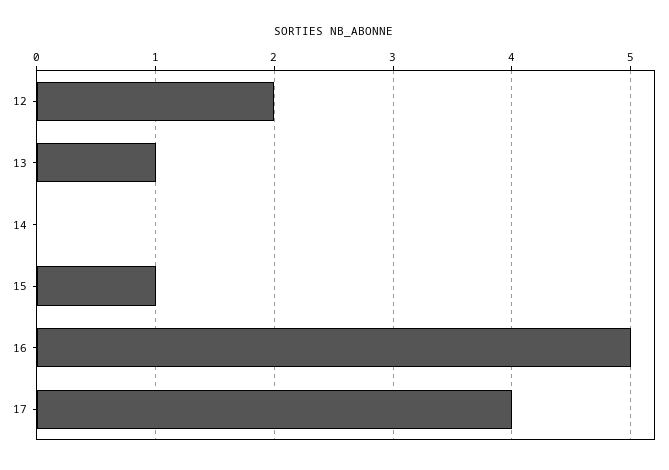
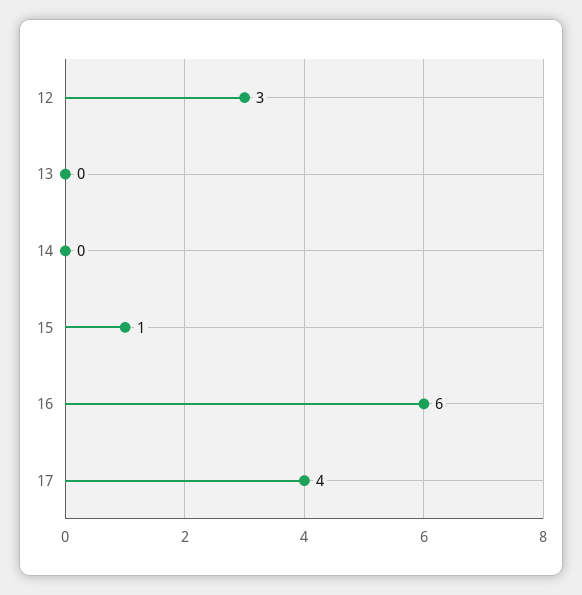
  {
-   "12": 2,
+   "12": 3,
-   "13": 1,
+   "13": 0,
    "14": 0,
    "15": 1,
-   "16": 5,
+   "16": 6,
    "17": 4
  }

